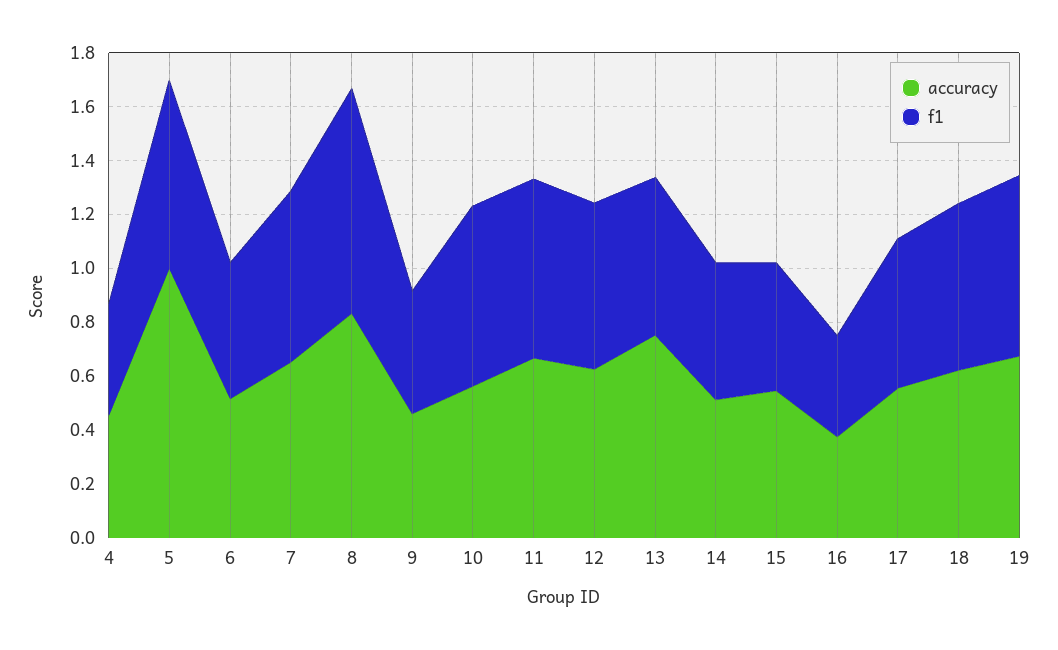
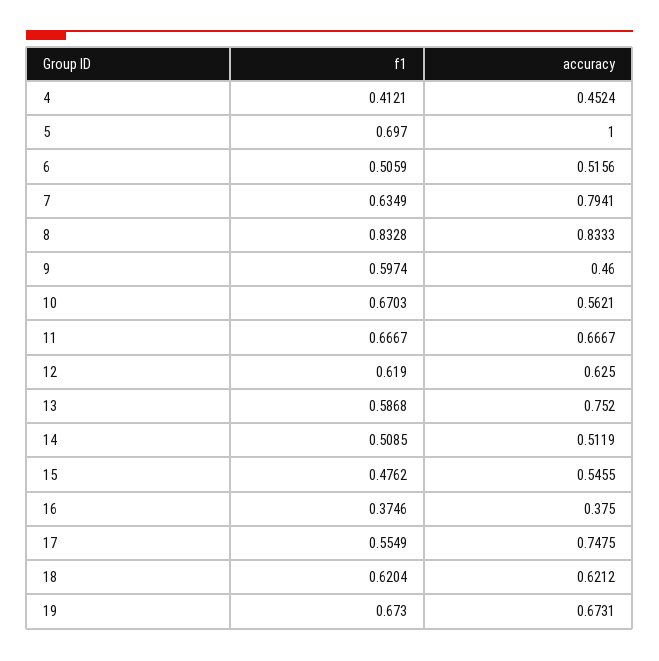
  {
    "accuracy": {
      "4": 0.4524,
      "5": 1,
      "6": 0.5156,
-     "7": 0.65,
+     "7": 0.7941,
      "8": 0.8333,
      "9": 0.46,
      "10": 0.5621,
      "11": 0.6667,
      "12": 0.625,
      "13": 0.752,
      "14": 0.5119,
      "15": 0.5455,
      "16": 0.375,
-     "17": 0.55,
+     "17": 0.7475,
      "18": 0.6212,
      "19": 0.6731
    },
    "f1": {
      "4": 0.4121,
      "5": 0.697,
      "6": 0.5059,
      "7": 0.6349,
      "8": 0.8328,
-     "9": 0.45,
+     "9": 0.5974,
      "10": 0.6703,
      "11": 0.6667,
      "12": 0.619,
      "13": 0.5868,
      "14": 0.5085,
      "15": 0.4762,
      "16": 0.3746,
      "17": 0.5549,
      "18": 0.6204,
      "19": 0.673
    }
  }

